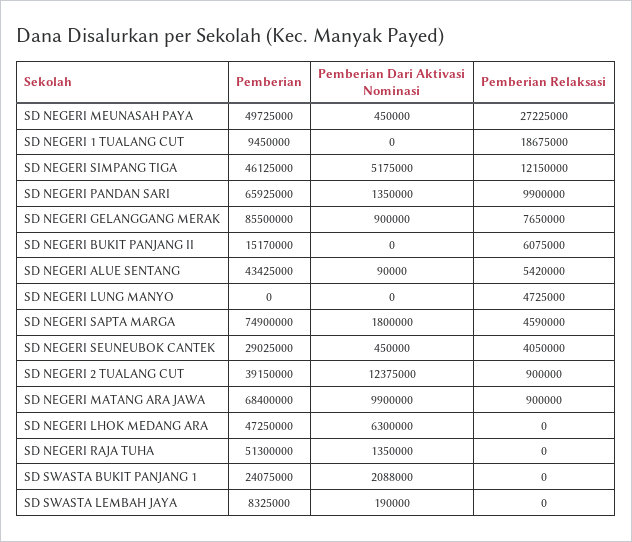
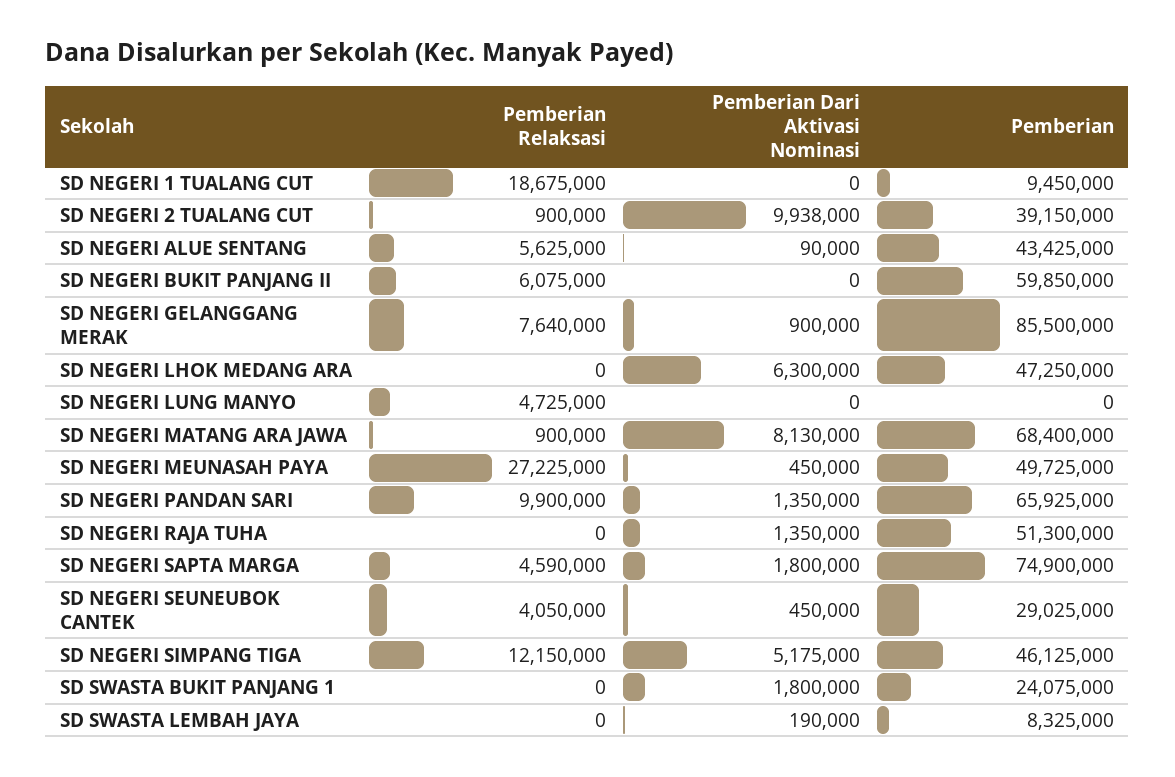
  {
    "Pemberian": {
      "SD NEGERI MEUNASAH PAYA": 49725000,
      "SD NEGERI 1 TUALANG CUT": 9450000,
      "SD NEGERI SIMPANG TIGA": 46125000,
      "SD NEGERI PANDAN SARI": 65925000,
      "SD NEGERI GELANGGANG MERAK": 85500000,
-     "SD NEGERI BUKIT PANJANG II": 15170000,
+     "SD NEGERI BUKIT PANJANG II": 59850000,
      "SD NEGERI ALUE SENTANG": 43425000,
      "SD NEGERI LUNG MANYO": 0,
      "SD NEGERI SAPTA MARGA": 74900000,
      "SD NEGERI SEUNEUBOK CANTEK": 29025000,
      "SD NEGERI 2 TUALANG CUT": 39150000,
      "SD NEGERI MATANG ARA JAWA": 68400000,
      "SD NEGERI LHOK MEDANG ARA": 47250000,
      "SD NEGERI RAJA TUHA": 51300000,
      "SD SWASTA BUKIT PANJANG 1": 24075000,
      "SD SWASTA LEMBAH JAYA": 8325000
    },
    "Pemberian Dari Aktivasi Nominasi": {
      "SD NEGERI MEUNASAH PAYA": 450000,
      "SD NEGERI 1 TUALANG CUT": 0,
      "SD NEGERI SIMPANG TIGA": 5175000,
      "SD NEGERI PANDAN SARI": 1350000,
      "SD NEGERI GELANGGANG MERAK": 900000,
      "SD NEGERI BUKIT PANJANG II": 0,
      "SD NEGERI ALUE SENTANG": 90000,
      "SD NEGERI LUNG MANYO": 0,
      "SD NEGERI SAPTA MARGA": 1800000,
      "SD NEGERI SEUNEUBOK CANTEK": 450000,
-     "SD NEGERI 2 TUALANG CUT": 12375000,
+     "SD NEGERI 2 TUALANG CUT": 9938000,
-     "SD NEGERI MATANG ARA JAWA": 9900000,
+     "SD NEGERI MATANG ARA JAWA": 8130000,
      "SD NEGERI LHOK MEDANG ARA": 6300000,
      "SD NEGERI RAJA TUHA": 1350000,
-     "SD SWASTA BUKIT PANJANG 1": 2088000,
+     "SD SWASTA BUKIT PANJANG 1": 1800000,
      "SD SWASTA LEMBAH JAYA": 190000
    },
    "Pemberian Relaksasi": {
      "SD NEGERI MEUNASAH PAYA": 27225000,
      "SD NEGERI 1 TUALANG CUT": 18675000,
      "SD NEGERI SIMPANG TIGA": 12150000,
      "SD NEGERI PANDAN SARI": 9900000,
-     "SD NEGERI GELANGGANG MERAK": 7650000,
+     "SD NEGERI GELANGGANG MERAK": 7640000,
      "SD NEGERI BUKIT PANJANG II": 6075000,
-     "SD NEGERI ALUE SENTANG": 5420000,
+     "SD NEGERI ALUE SENTANG": 5625000,
      "SD NEGERI LUNG MANYO": 4725000,
      "SD NEGERI SAPTA MARGA": 4590000,
      "SD NEGERI SEUNEUBOK CANTEK": 4050000,
      "SD NEGERI 2 TUALANG CUT": 900000,
      "SD NEGERI MATANG ARA JAWA": 900000,
      "SD NEGERI LHOK MEDANG ARA": 0,
      "SD NEGERI RAJA TUHA": 0,
      "SD SWASTA BUKIT PANJANG 1": 0,
      "SD SWASTA LEMBAH JAYA": 0
    }
  }

